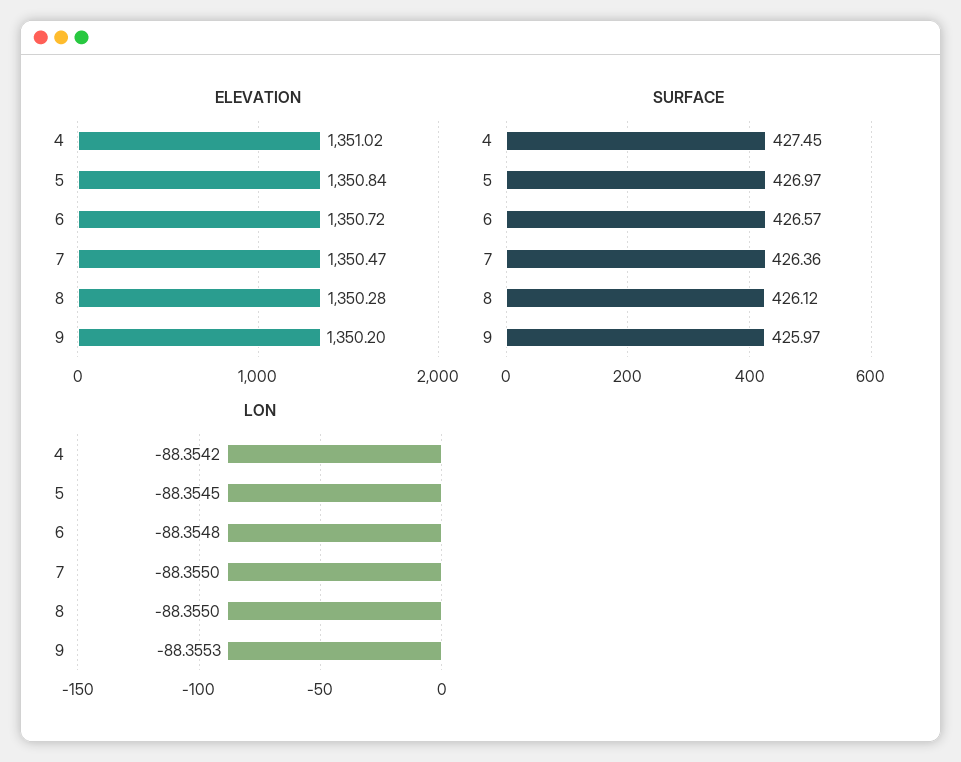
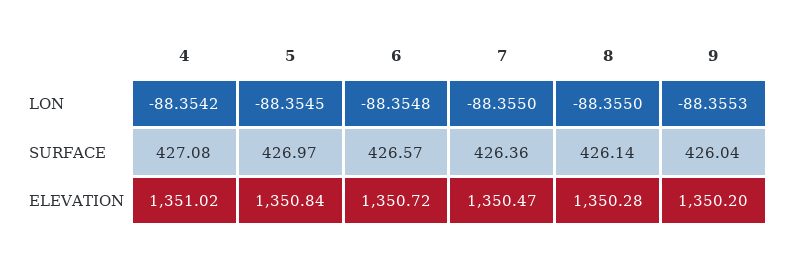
  {
    "ELEVATION": {
      "4": 1351.02,
      "5": 1350.84,
      "6": 1350.72,
      "7": 1350.47,
      "8": 1350.28,
      "9": 1350.2
    },
    "SURFACE": {
-     "4": 427.45,
+     "4": 427.08,
      "5": 426.97,
      "6": 426.57,
      "7": 426.36,
-     "8": 426.12,
+     "8": 426.14,
-     "9": 425.97
+     "9": 426.04
    },
    "LON": {
      "4": -88.3542,
      "5": -88.3545,
      "6": -88.3548,
      "7": -88.355,
      "8": -88.355,
      "9": -88.3553
    }
  }

